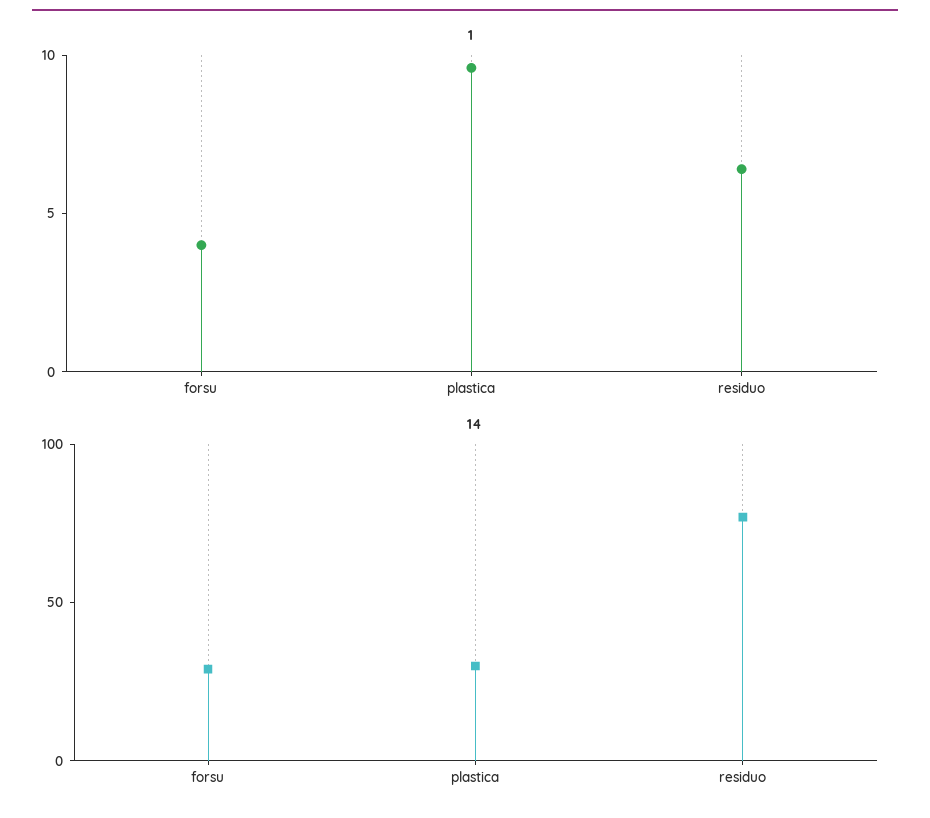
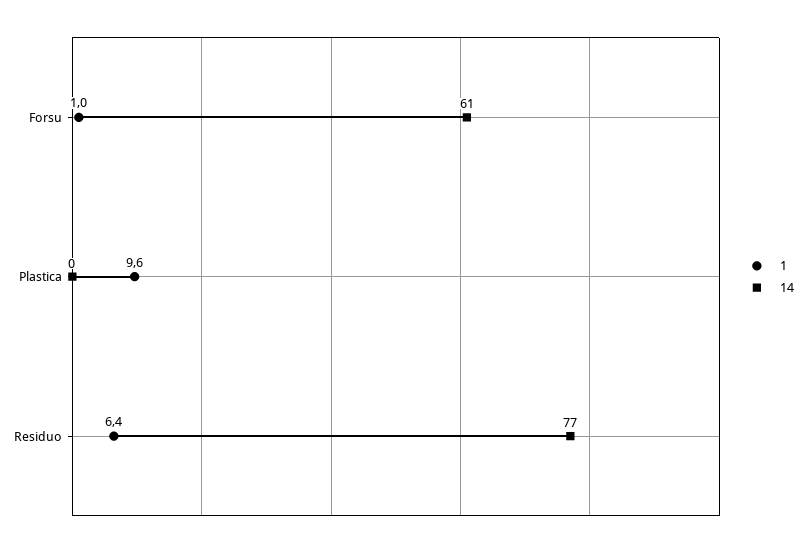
  {
    "1": {
-     "forsu": 4,
+     "forsu": 1,
      "plastica": 9.6,
      "residuo": 6.4
    },
    "14": {
-     "forsu": 30,
+     "forsu": 61,
-     "plastica": 30,
+     "plastica": 0,
      "residuo": 77
    }
  }

